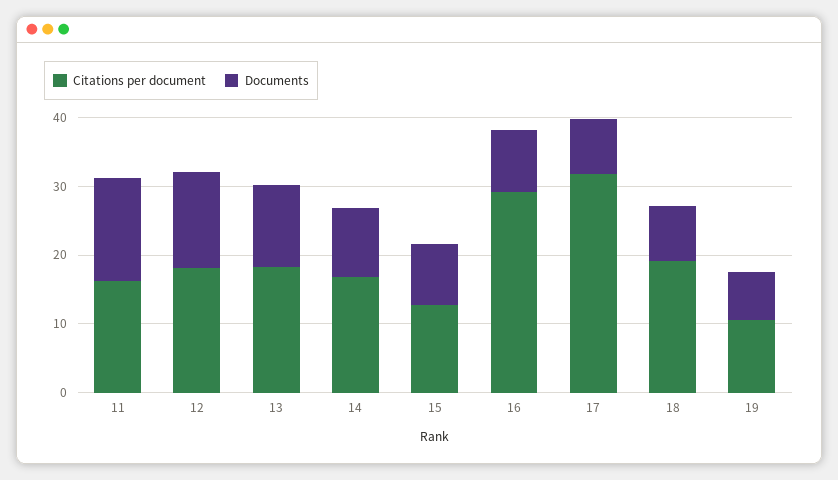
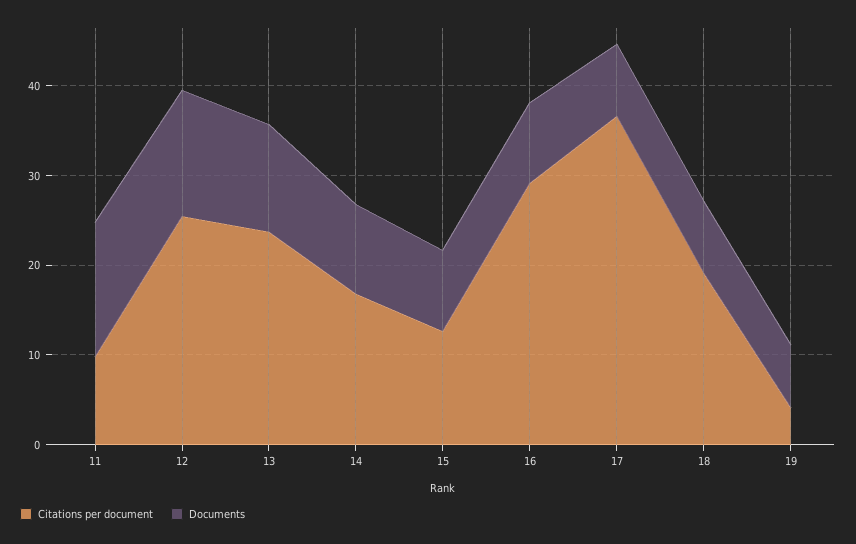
  {
    "Citations per document": {
-     "11": 16,
+     "11": 10,
-     "12": 18,
+     "12": 26,
-     "13": 18,
+     "13": 24,
      "14": 16,
      "15": 12,
      "16": 30,
-     "17": 32,
+     "17": 36,
      "18": 20,
-     "19": 10
+     "19": 4
    },
    "Documents": {
      "11": 16,
      "12": 14,
      "13": 12,
      "14": 10,
      "15": 10,
      "16": 10,
      "17": 8,
      "18": 8,
      "19": 8
    }
  }

